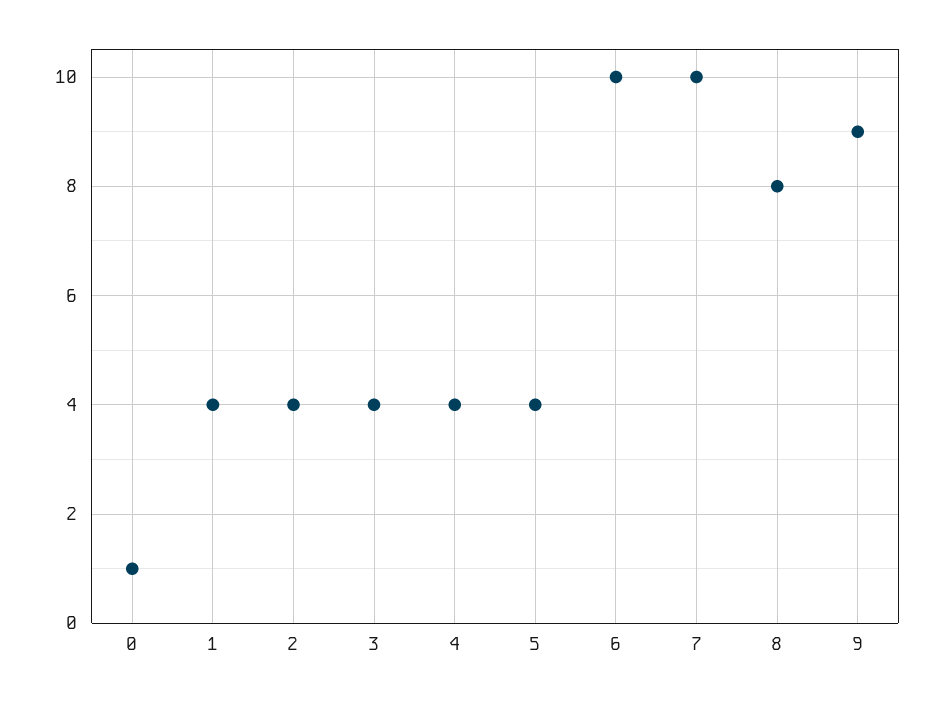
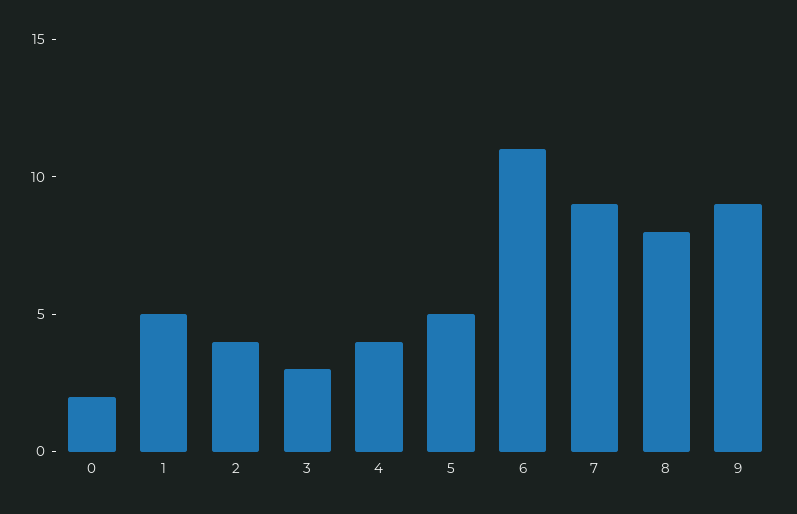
  {
-   "0": 1,
+   "0": 2,
-   "1": 4,
+   "1": 5,
    "2": 4,
-   "3": 4,
+   "3": 3,
    "4": 4,
-   "5": 4,
+   "5": 5,
-   "6": 10,
+   "6": 11,
-   "7": 10,
+   "7": 9,
    "8": 8,
    "9": 9
  }

